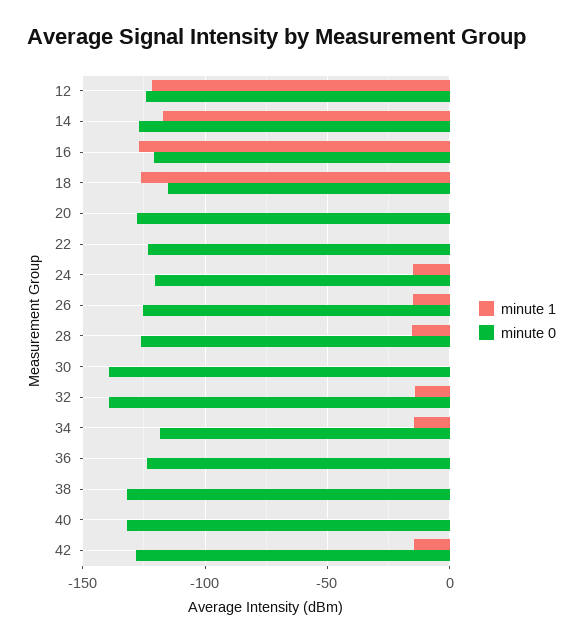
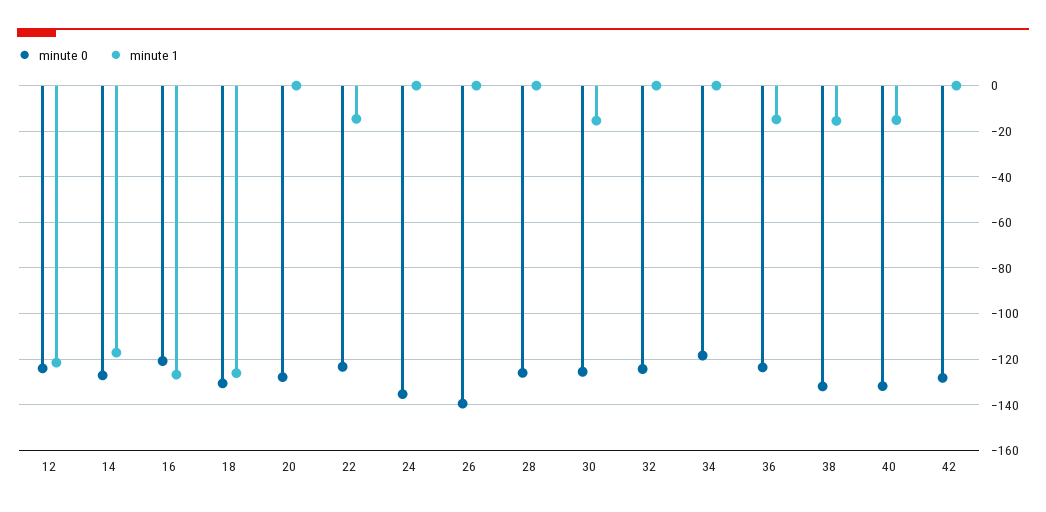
  {
    "minute 1": {
      "12": -120,
      "14": -115,
      "16": -125,
      "18": -125,
      "20": 0,
-     "22": 0,
+     "22": -15,
-     "24": -15,
+     "24": 0,
-     "26": -15,
+     "26": 0,
-     "28": -15,
+     "28": 0,
-     "30": 0,
+     "30": -15,
-     "32": -15,
+     "32": 0,
-     "34": -15,
+     "34": 0,
-     "36": 0,
+     "36": -15,
-     "38": 0,
+     "38": -15,
-     "40": 0,
+     "40": -15,
-     "42": -15
+     "42": 0
    },
    "minute 0": {
      "12": -125,
      "14": -125,
      "16": -120,
-     "18": -115,
+     "18": -130,
      "20": -130,
      "22": -125,
-     "24": -120,
+     "24": -135,
-     "26": -125,
+     "26": -140,
      "28": -125,
-     "30": -140,
+     "30": -125,
-     "32": -140,
+     "32": -125,
      "34": -120,
      "36": -125,
      "38": -130,
      "40": -130,
      "42": -130
    }
  }

